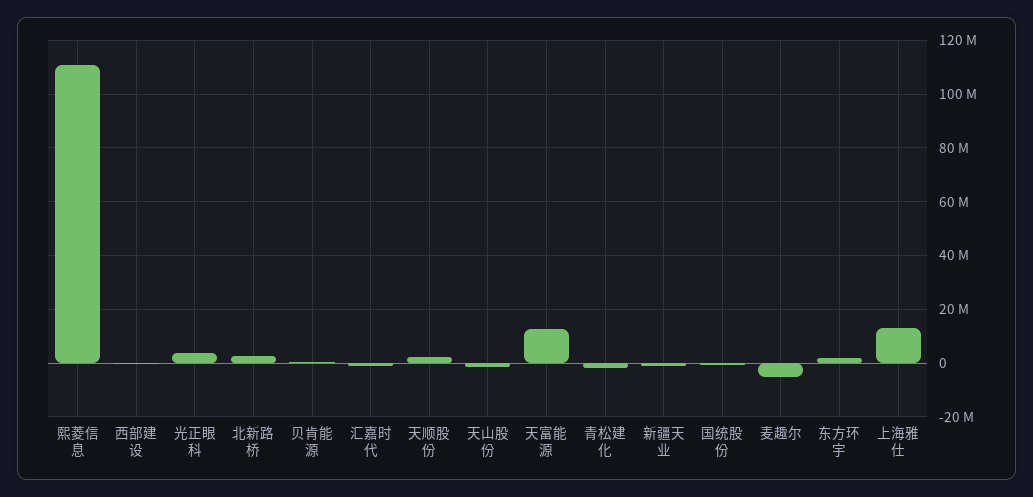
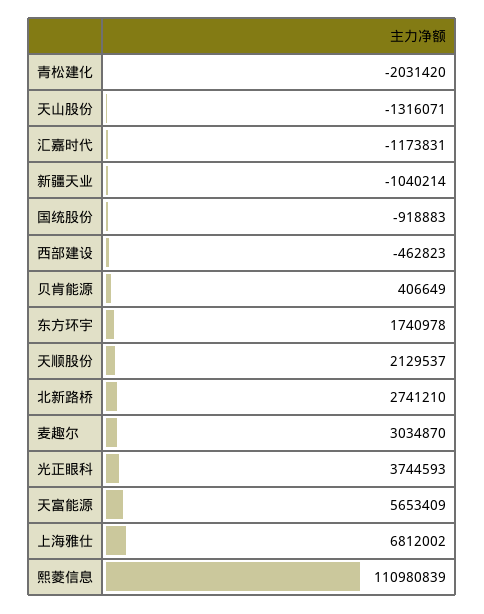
  {
    "熙菱信息": 110980839,
    "西部建设": -462823,
    "光正眼科": 3744593,
    "北新路桥": 2741210,
    "贝肯能源": 406649,
    "汇嘉时代": -1173831,
    "天顺股份": 2129537,
    "天山股份": -1316071,
-   "天富能源": 12500000,
+   "天富能源": 5653409,
    "青松建化": -2031420,
    "新疆天业": -1040214,
    "国统股份": -918883,
-   "麦趣尔": -5000000,
+   "麦趣尔": 3034870,
    "东方环宇": 1740978,
-   "上海雅仕": 12500000
+   "上海雅仕": 6812002
  }

